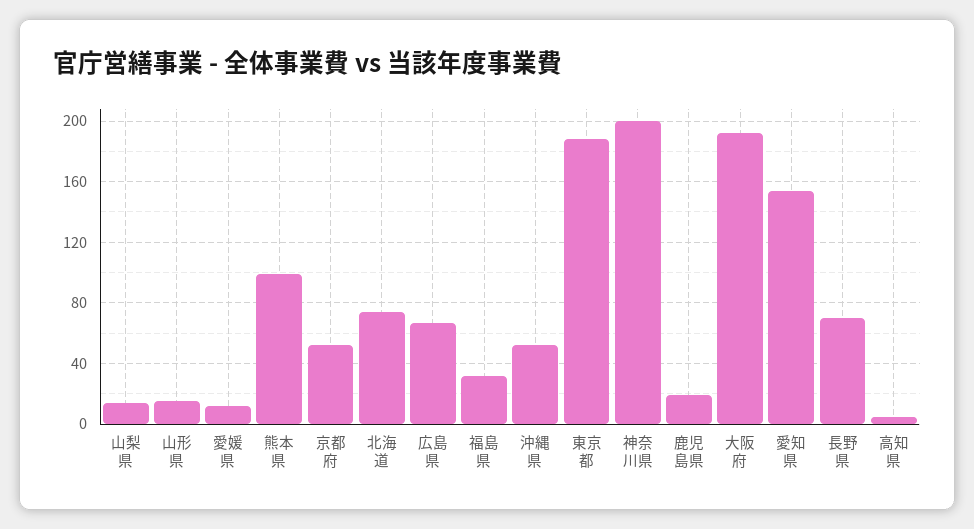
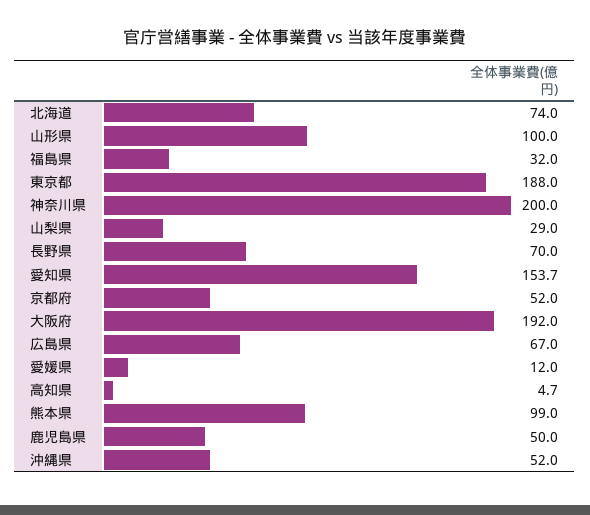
  {
-   "山梨県": 15,
+   "山梨県": 29,
-   "山形県": 15,
+   "山形県": 100,
    "愛媛県": 12,
    "熊本県": 99,
    "京都府": 52,
    "北海道": 74,
    "広島県": 67,
    "福島県": 32,
    "沖縄県": 52,
    "東京都": 188,
    "神奈川県": 200,
-   "鹿児島県": 20,
+   "鹿児島県": 50,
    "大阪府": 192,
    "愛知県": 153.7,
    "長野県": 70,
    "高知県": 4.7
  }

